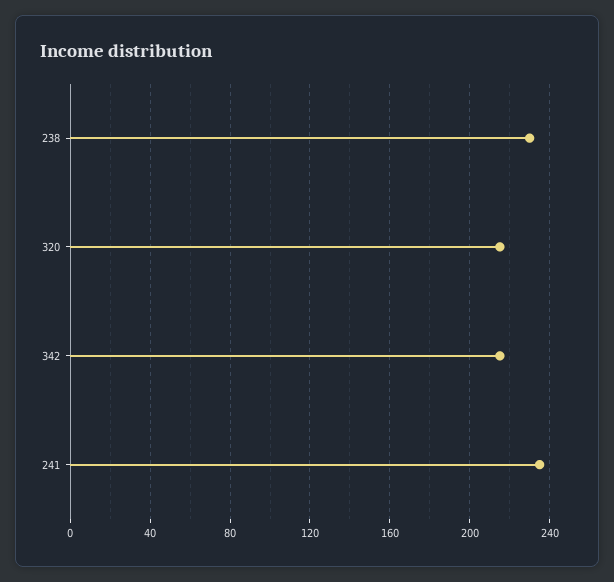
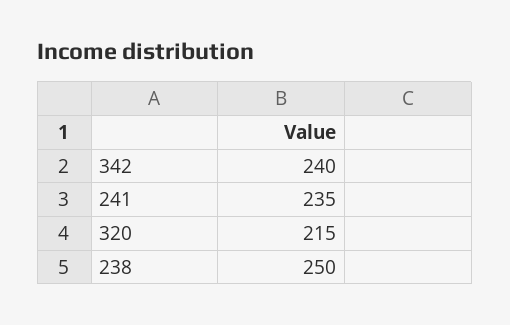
  {
-   "238": 230,
+   "238": 250,
    "320": 215,
-   "342": 215,
+   "342": 240,
    "241": 235
  }

